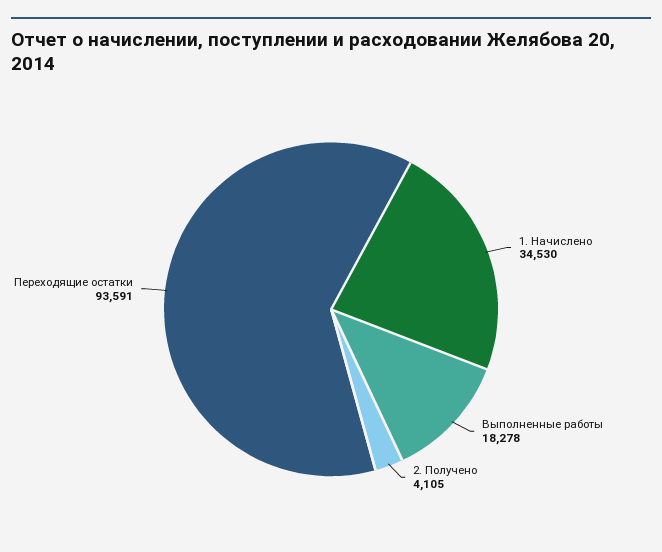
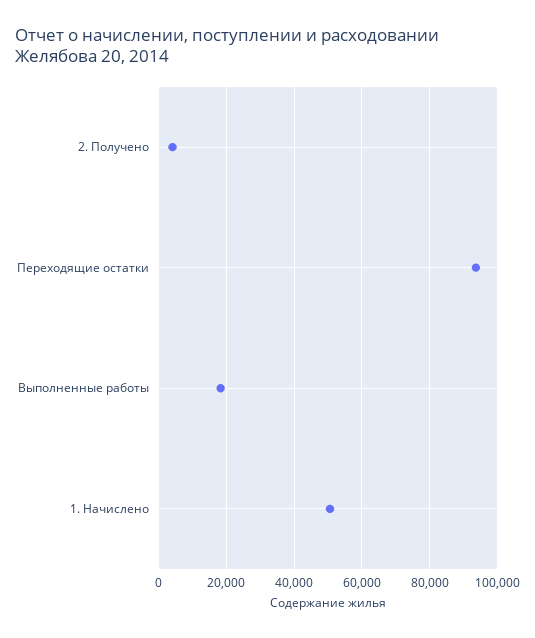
  {
-   "1. Начислено": 34530,
+   "1. Начислено": 50000,
    "Выполненные работы": 18278,
    "2. Получено": 4105,
    "Переходящие остатки": 93591
  }

